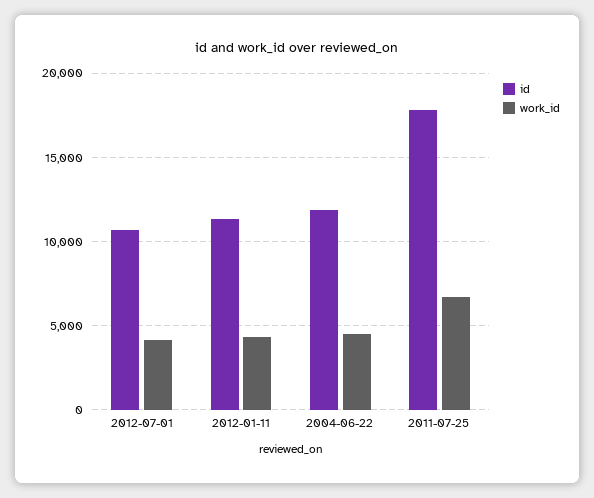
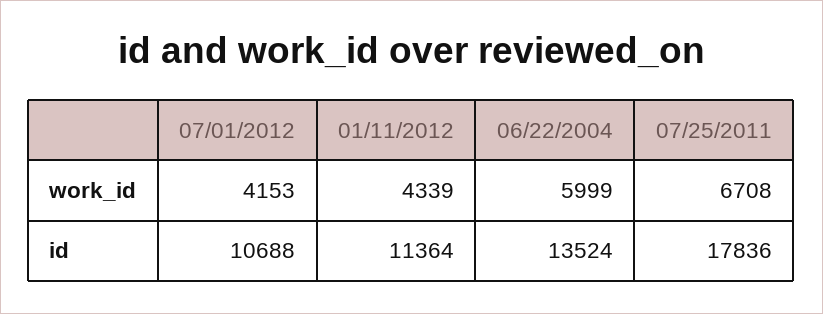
  {
    "id": {
      "2012-07-01": 10688,
      "2012-01-11": 11364,
-     "2004-06-22": 12000,
+     "2004-06-22": 13524,
      "2011-07-25": 17836
    },
    "work_id": {
      "2012-07-01": 4153,
      "2012-01-11": 4339,
-     "2004-06-22": 4500,
+     "2004-06-22": 5999,
      "2011-07-25": 6708
    }
  }

